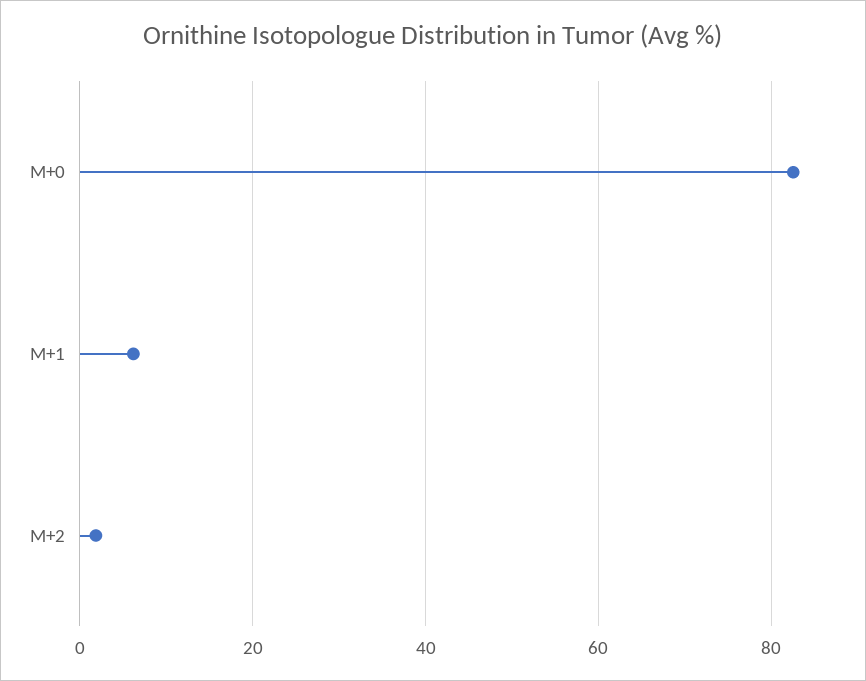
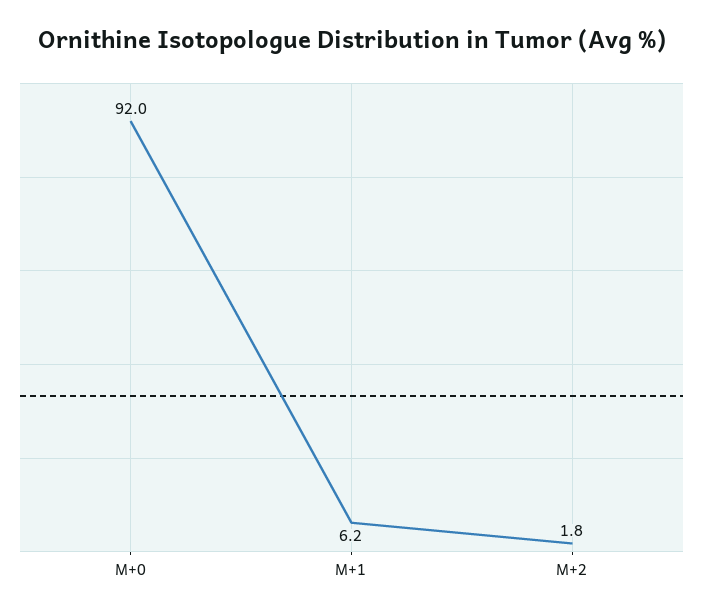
  {
-   "M+0": 82,
+   "M+0": 92,
    "M+1": 6.2,
    "M+2": 1.8
  }

